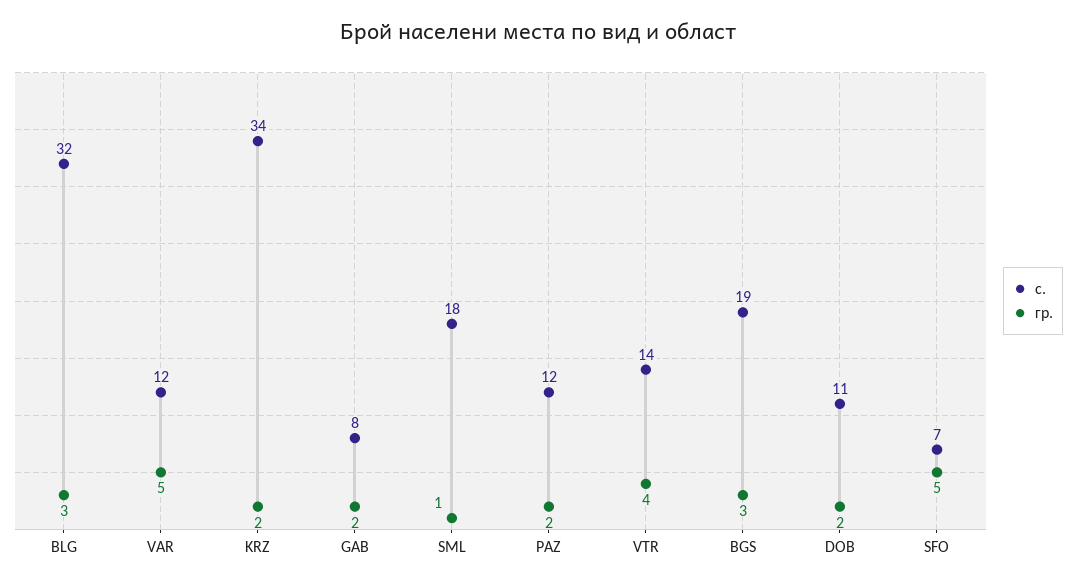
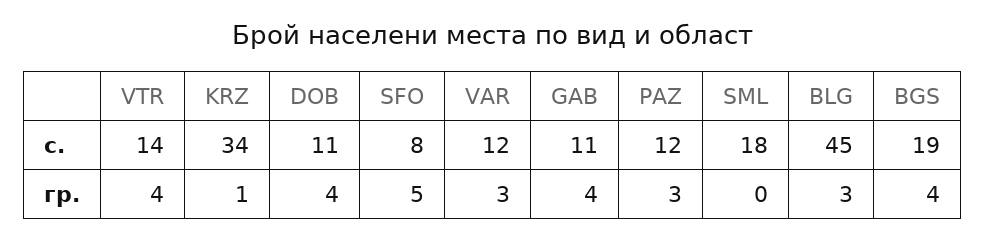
  {
    "с.": {
-     "BLG": 32,
+     "BLG": 45,
      "VAR": 12,
      "KRZ": 34,
-     "GAB": 8,
+     "GAB": 11,
      "SML": 18,
      "PAZ": 12,
      "VTR": 14,
      "BGS": 19,
      "DOB": 11,
-     "SFO": 7
+     "SFO": 8
    },
    "гр.": {
      "BLG": 3,
-     "VAR": 5,
+     "VAR": 3,
-     "KRZ": 2,
+     "KRZ": 1,
-     "GAB": 2,
+     "GAB": 4,
-     "SML": 1,
+     "SML": 0,
-     "PAZ": 2,
+     "PAZ": 3,
      "VTR": 4,
-     "BGS": 3,
+     "BGS": 4,
-     "DOB": 2,
+     "DOB": 4,
      "SFO": 5
    }
  }

